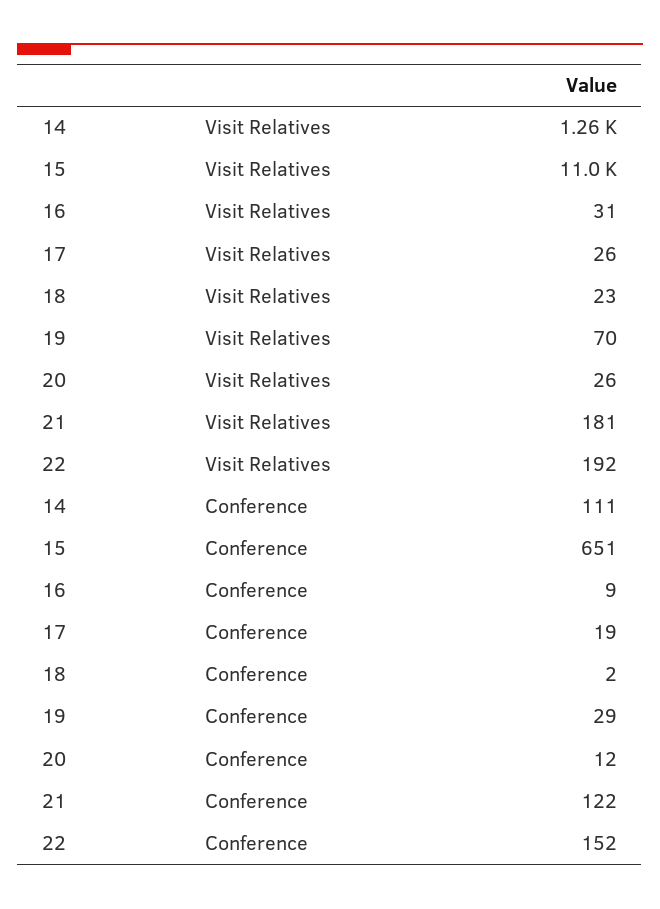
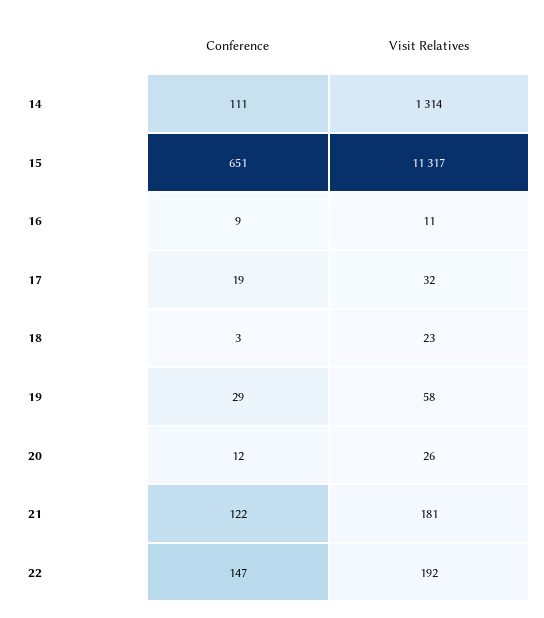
  {
    "14": {
-     "Visit Relatives": 1260,
+     "Visit Relatives": 1314,
      "Conference": 111
    },
    "15": {
-     "Visit Relatives": 11000,
+     "Visit Relatives": 11317,
      "Conference": 651
    },
    "16": {
-     "Visit Relatives": 31,
+     "Visit Relatives": 11,
      "Conference": 9
    },
    "17": {
-     "Visit Relatives": 26,
+     "Visit Relatives": 32,
      "Conference": 19
    },
    "18": {
      "Visit Relatives": 23,
-     "Conference": 2
+     "Conference": 3
    },
    "19": {
-     "Visit Relatives": 70,
+     "Visit Relatives": 58,
      "Conference": 29
    },
    "20": {
      "Visit Relatives": 26,
      "Conference": 12
    },
    "21": {
      "Visit Relatives": 181,
      "Conference": 122
    },
    "22": {
      "Visit Relatives": 192,
-     "Conference": 152
+     "Conference": 147
    }
  }

